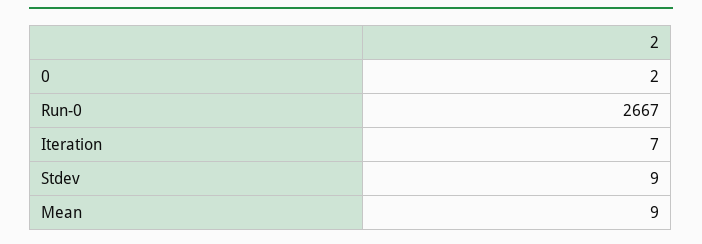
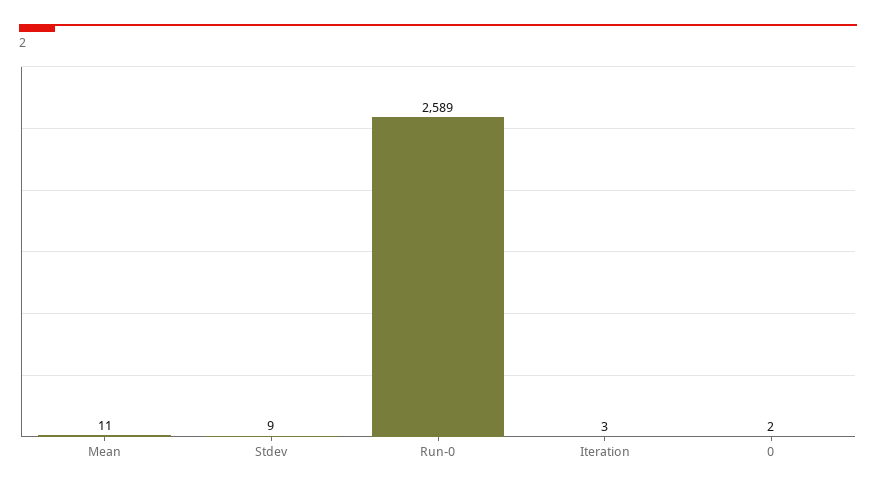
  {
    "0": 2,
-   "Run-0": 2667,
+   "Run-0": 2589,
-   "Iteration": 7,
+   "Iteration": 3,
    "Stdev": 9,
-   "Mean": 9
+   "Mean": 11
  }

